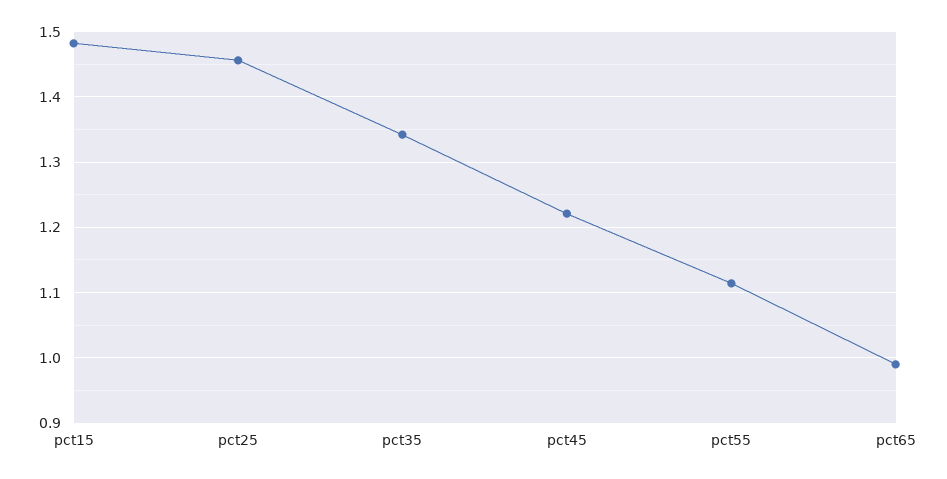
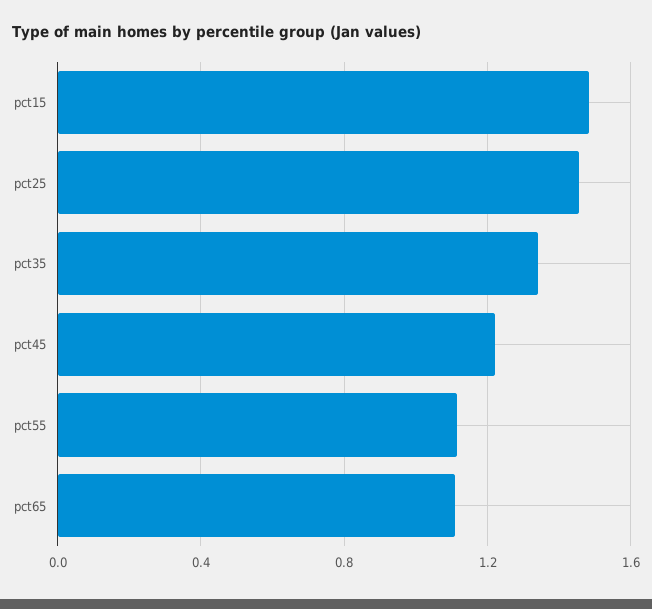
  {
    "pct15": 1.48,
    "pct25": 1.46,
    "pct35": 1.34,
    "pct45": 1.22,
    "pct55": 1.11,
-   "pct65": 0.99
+   "pct65": 1.1
  }

